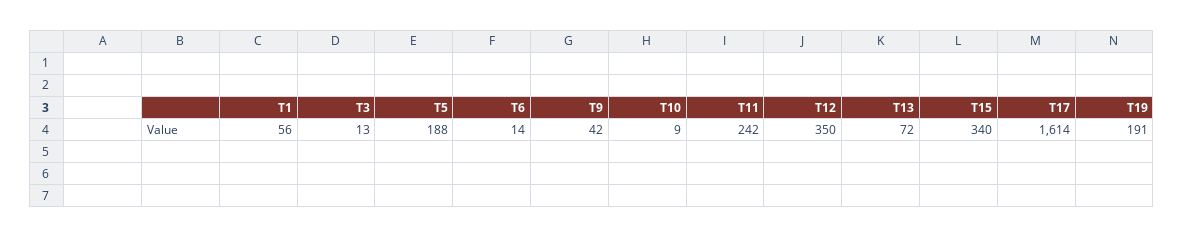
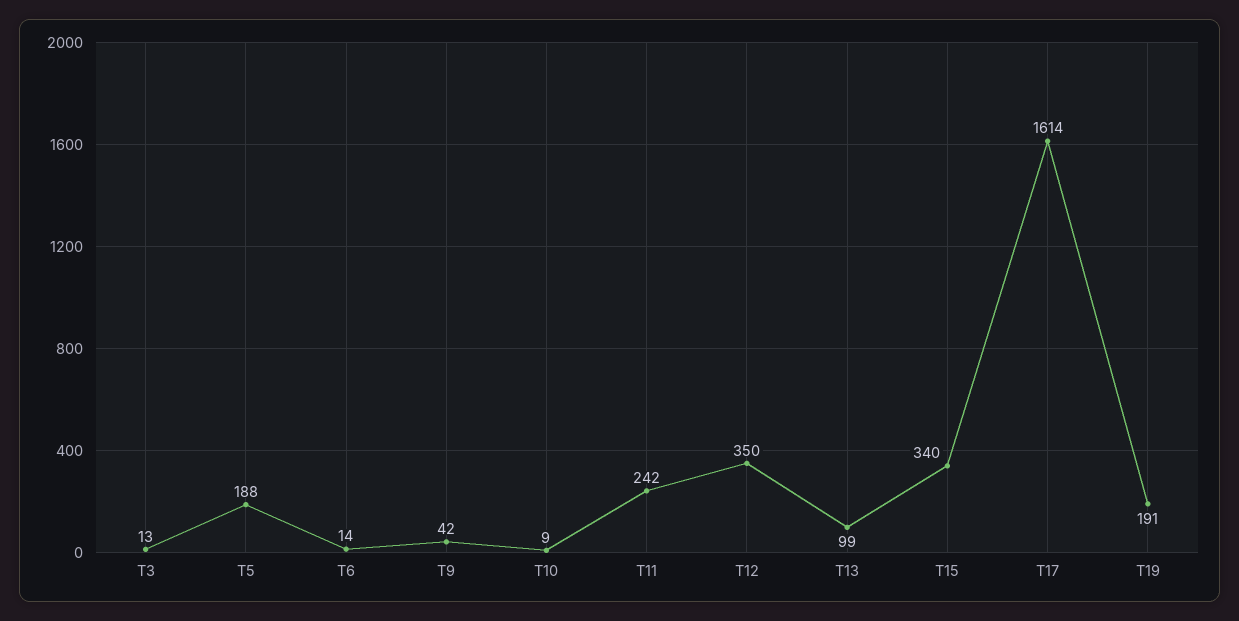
  {
-   "T1": 56,
    "T3": 13,
    "T5": 188,
    "T6": 14,
    "T9": 42,
    "T10": 9,
    "T11": 242,
    "T12": 350,
-   "T13": 72,
+   "T13": 99,
    "T15": 340,
    "T17": 1614,
    "T19": 191
  }

